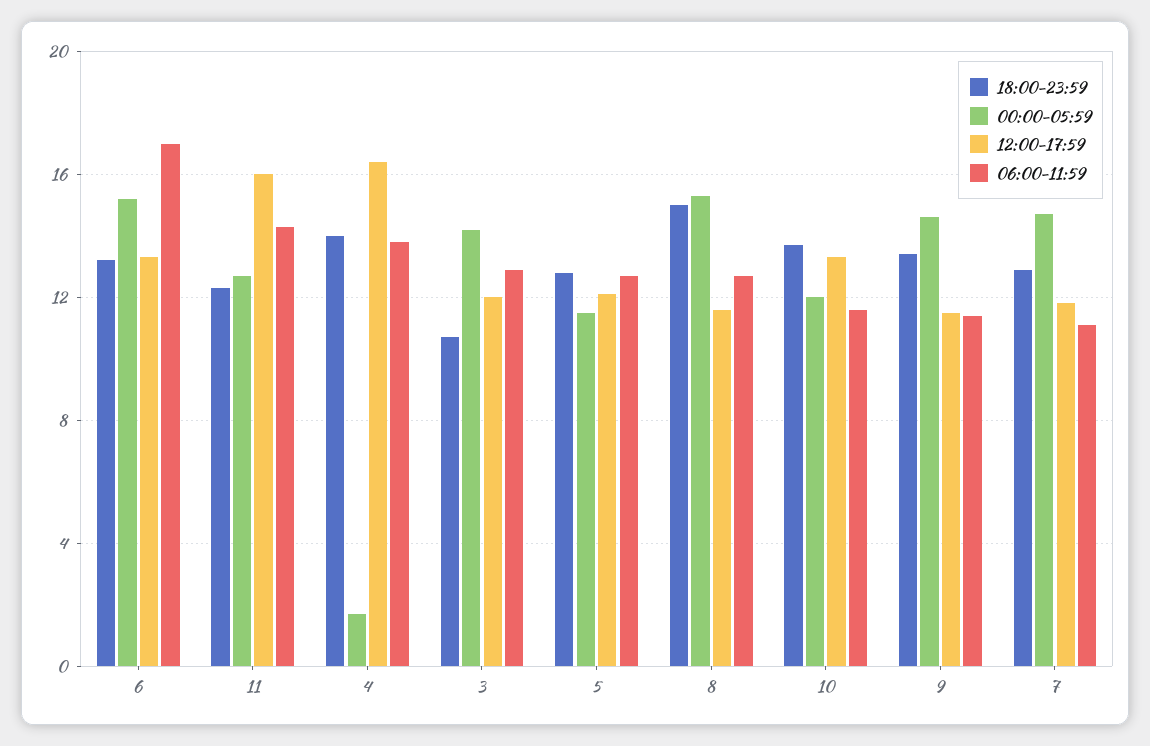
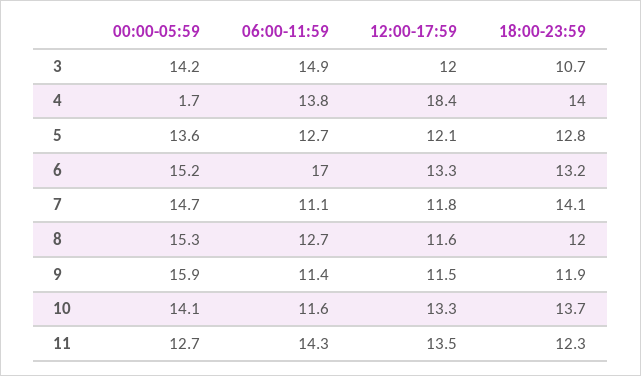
  {
    "18:00-23:59": {
      "6": 13.2,
      "11": 12.3,
      "4": 14,
      "3": 10.7,
      "5": 12.8,
-     "8": 15,
+     "8": 12,
      "10": 13.7,
-     "9": 13.5,
+     "9": 11.9,
-     "7": 13
+     "7": 14.1
    },
    "00:00-05:59": {
      "6": 15.2,
      "11": 12.7,
      "4": 1.7,
      "3": 14.2,
-     "5": 11.5,
+     "5": 13.6,
      "8": 15.3,
-     "10": 12,
+     "10": 14.1,
-     "9": 14.5,
+     "9": 15.9,
      "7": 14.7
    },
    "12:00-17:59": {
      "6": 13.3,
-     "11": 16,
+     "11": 13.5,
-     "4": 16.5,
+     "4": 18.4,
      "3": 12,
      "5": 12.1,
      "8": 11.6,
      "10": 13.3,
      "9": 11.5,
      "7": 11.8
    },
    "06:00-11:59": {
      "6": 17,
      "11": 14.3,
      "4": 13.8,
-     "3": 13,
+     "3": 14.9,
      "5": 12.7,
      "8": 12.7,
      "10": 11.6,
      "9": 11.4,
      "7": 11.1
    }
  }

